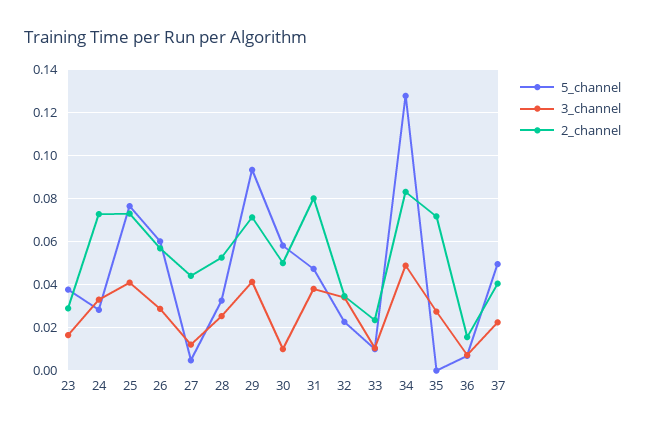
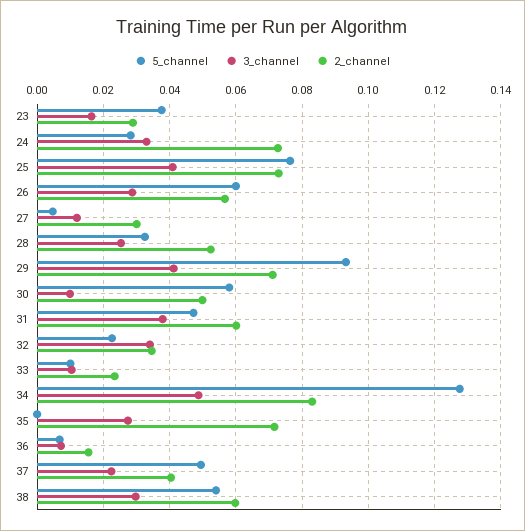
  {
    "5_channel": {
      "23": 0.038,
      "24": 0.028,
      "25": 0.076,
      "26": 0.06,
      "27": 0.004,
      "28": 0.032,
      "29": 0.094,
      "30": 0.058,
      "31": 0.048,
      "32": 0.022,
      "33": 0.01,
      "34": 0.128,
      "35": 0,
      "36": 0.006,
-     "37": 0.05
+     "37": 0.05,
+     "38": 0.054
    },
    "3_channel": {
      "23": 0.016,
      "24": 0.034,
      "25": 0.04,
      "26": 0.028,
      "27": 0.012,
      "28": 0.026,
      "29": 0.042,
      "30": 0.01,
      "31": 0.038,
      "32": 0.034,
      "33": 0.01,
      "34": 0.048,
      "35": 0.028,
      "36": 0.008,
-     "37": 0.022
+     "37": 0.022,
+     "38": 0.03
    },
    "2_channel": {
      "23": 0.028,
      "24": 0.072,
      "25": 0.072,
      "26": 0.056,
-     "27": 0.045,
+     "27": 0.03,
      "28": 0.052,
      "29": 0.072,
      "30": 0.05,
-     "31": 0.08,
+     "31": 0.06,
      "32": 0.034,
      "33": 0.024,
      "34": 0.084,
      "35": 0.072,
      "36": 0.016,
-     "37": 0.04
+     "37": 0.04,
+     "38": 0.06
    }
  }

